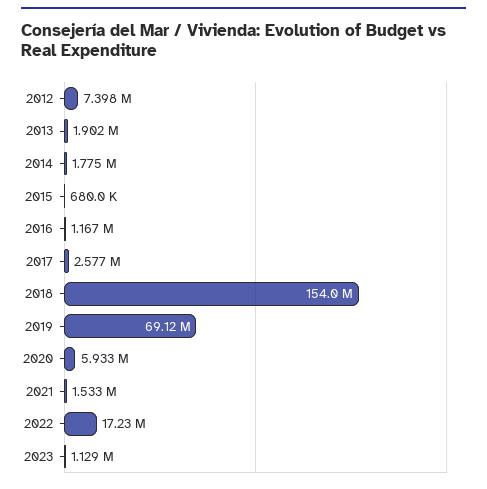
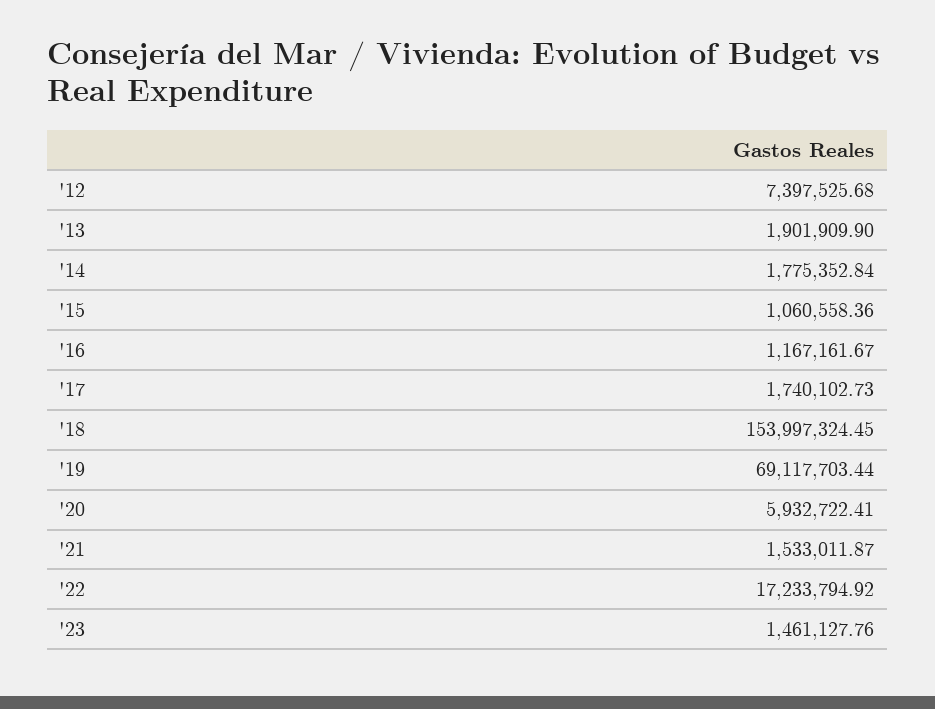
  {
    "2012": 7397525.68,
    "2013": 1901909.9,
    "2014": 1775352.84,
-   "2015": 680000,
+   "2015": 1060558.36,
    "2016": 1167161.67,
-   "2017": 2577000,
+   "2017": 1740102.73,
    "2018": 153997324.45,
    "2019": 69117703.44,
    "2020": 5932722.41,
    "2021": 1533011.87,
    "2022": 17233794.92,
-   "2023": 1129000
+   "2023": 1461127.76
  }

